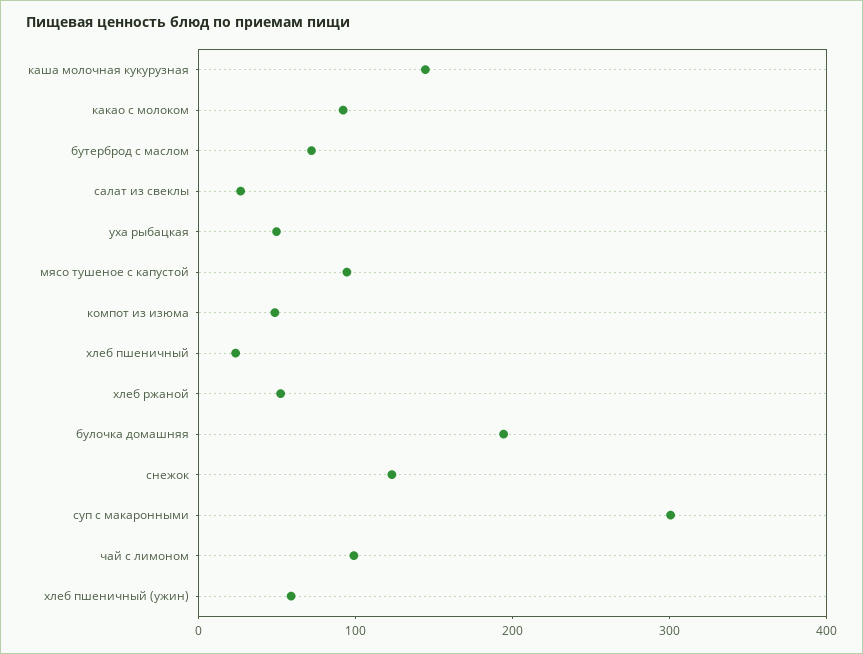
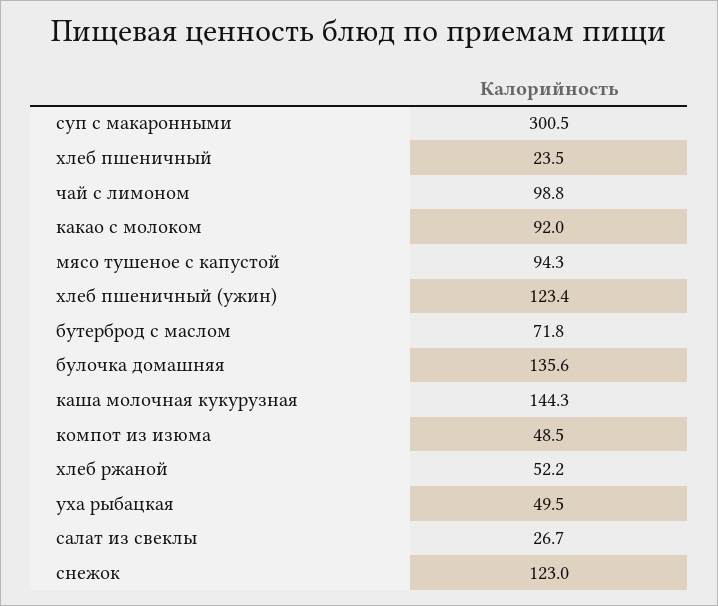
  {
    "каша молочная кукурузная": 144.3,
    "какао с молоком": 92,
    "бутерброд с маслом": 71.8,
    "салат из свеклы": 26.7,
    "уха рыбацкая": 49.5,
    "мясо тушеное с капустой": 94.3,
    "компот из изюма": 48.5,
    "хлеб пшеничный": 23.5,
    "хлеб ржаной": 52.2,
-   "булочка домашняя": 200,
+   "булочка домашняя": 135.6,
    "снежок": 123,
    "суп с макаронными": 300.5,
    "чай с лимоном": 98.8,
-   "хлеб пшеничный (ужин)": 60
+   "хлеб пшеничный (ужин)": 123.4
  }

